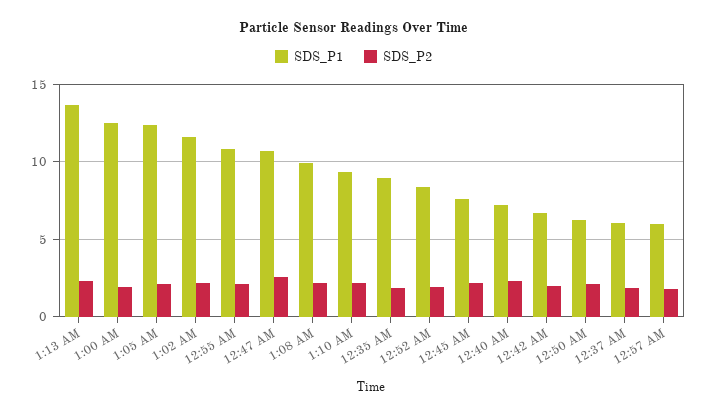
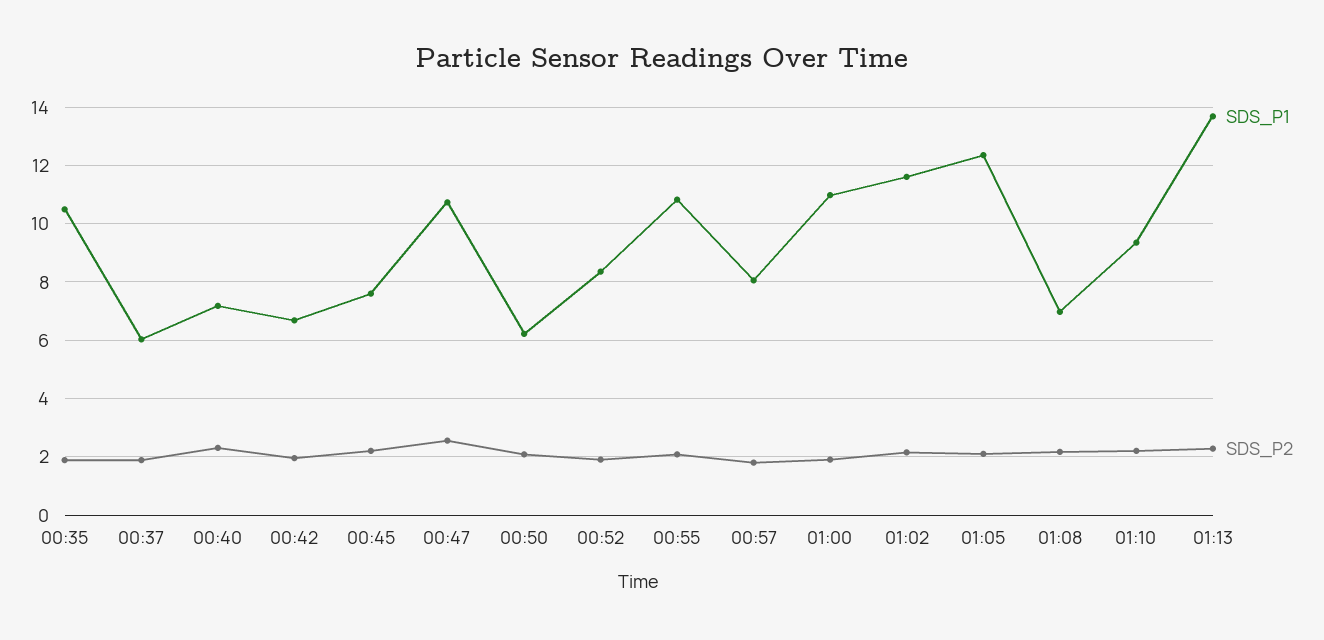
  {
    "SDS_P1": {
      "1:13 AM": 13.75,
-     "1:00 AM": 12.5,
+     "1:00 AM": 11,
      "1:05 AM": 12.25,
      "1:02 AM": 11.5,
      "12:55 AM": 10.75,
      "12:47 AM": 10.75,
-     "1:08 AM": 10,
+     "1:08 AM": 7,
      "1:10 AM": 9.25,
-     "12:35 AM": 9,
+     "12:35 AM": 10.5,
      "12:52 AM": 8.25,
      "12:45 AM": 7.5,
      "12:40 AM": 7.25,
      "12:42 AM": 6.75,
      "12:50 AM": 6.25,
      "12:37 AM": 6,
-     "12:57 AM": 6
+     "12:57 AM": 8
    },
    "SDS_P2": {
      "1:13 AM": 2.25,
      "1:00 AM": 2,
      "1:05 AM": 2,
      "1:02 AM": 2.25,
      "12:55 AM": 2,
      "12:47 AM": 2.5,
      "1:08 AM": 2.25,
      "1:10 AM": 2.25,
      "12:35 AM": 2,
      "12:52 AM": 2,
      "12:45 AM": 2.25,
      "12:40 AM": 2.25,
      "12:42 AM": 2,
      "12:50 AM": 2,
      "12:37 AM": 2,
      "12:57 AM": 1.75
    }
  }

